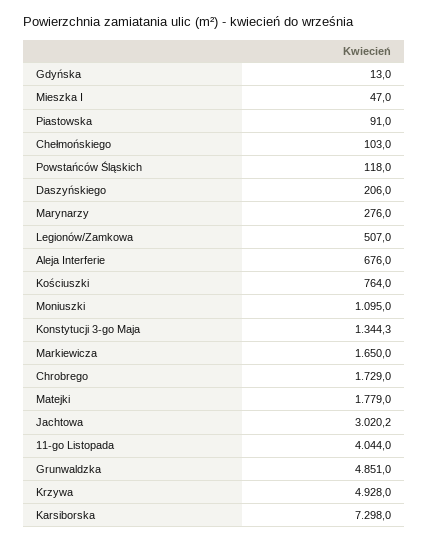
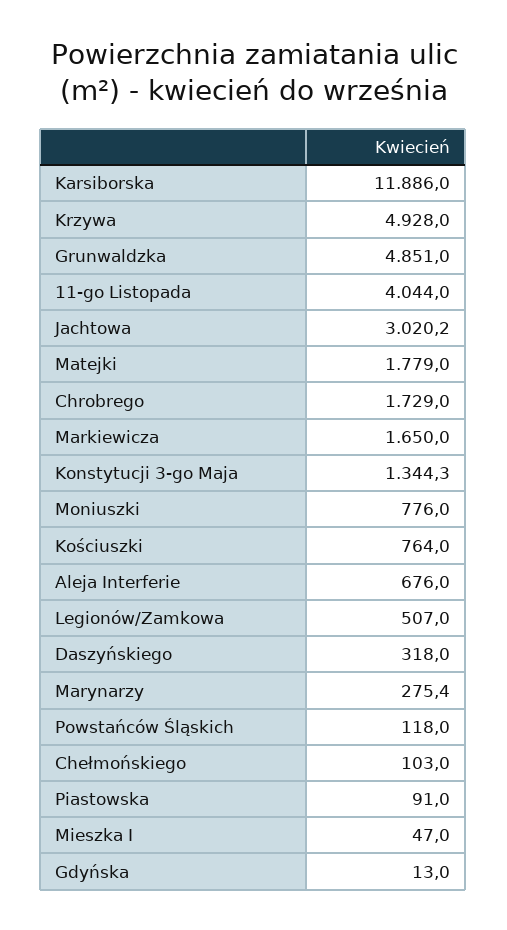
  {
    "Gdyńska": 13,
    "Mieszka I": 47,
    "Piastowska": 91,
    "Chełmońskiego": 103,
    "Powstańców Śląskich": 118,
-   "Daszyńskiego": 206,
+   "Daszyńskiego": 318,
-   "Marynarzy": 276,
+   "Marynarzy": 275.4,
    "Legionów/Zamkowa": 507,
    "Aleja Interferie": 676,
    "Kościuszki": 764,
-   "Moniuszki": 1095,
+   "Moniuszki": 776,
    "Konstytucji 3-go Maja": 1344.3,
    "Markiewicza": 1650,
    "Chrobrego": 1729,
    "Matejki": 1779,
    "Jachtowa": 3020.2,
    "11-go Listopada": 4044,
    "Grunwaldzka": 4851,
    "Krzywa": 4928,
-   "Karsiborska": 7298
+   "Karsiborska": 11886
  }

